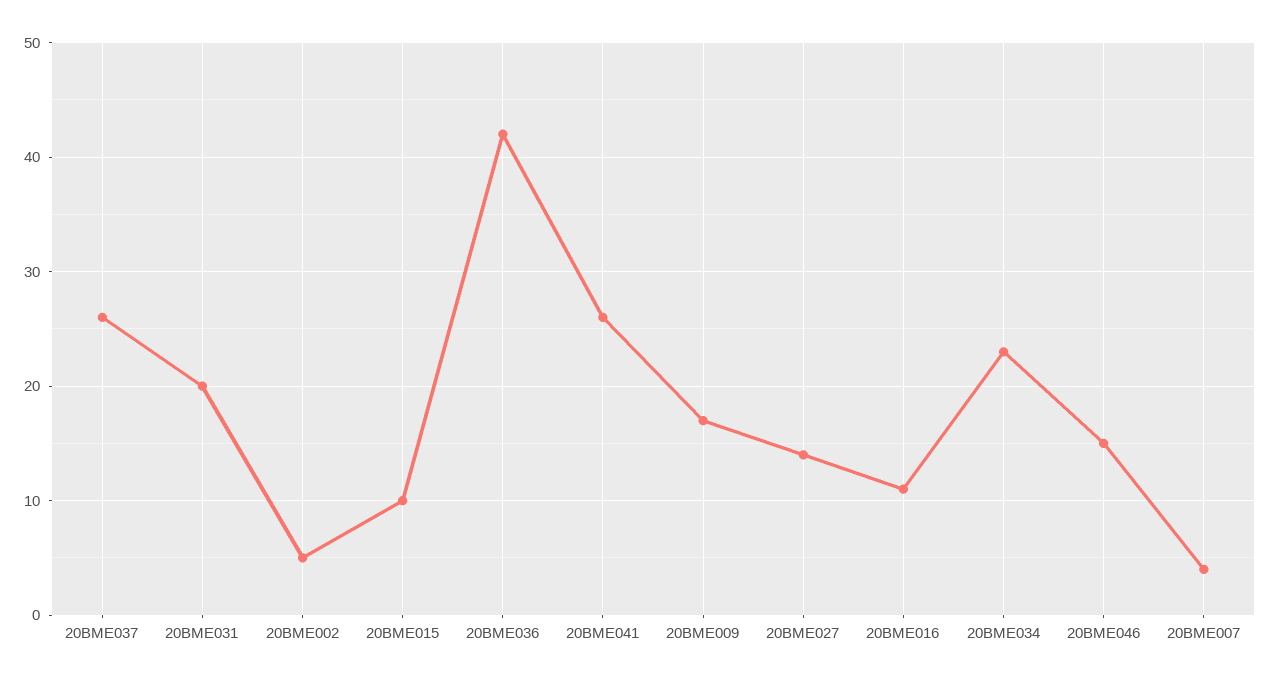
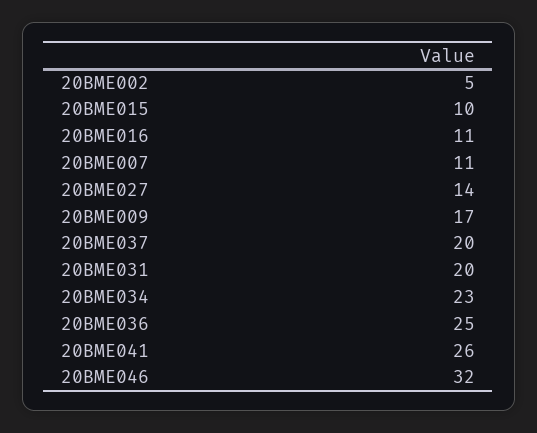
  {
-   "20BME037": 26,
+   "20BME037": 20,
    "20BME031": 20,
    "20BME002": 5,
    "20BME015": 10,
-   "20BME036": 42,
+   "20BME036": 25,
    "20BME041": 26,
    "20BME009": 17,
    "20BME027": 14,
    "20BME016": 11,
    "20BME034": 23,
-   "20BME046": 15,
+   "20BME046": 32,
-   "20BME007": 4
+   "20BME007": 11
  }

